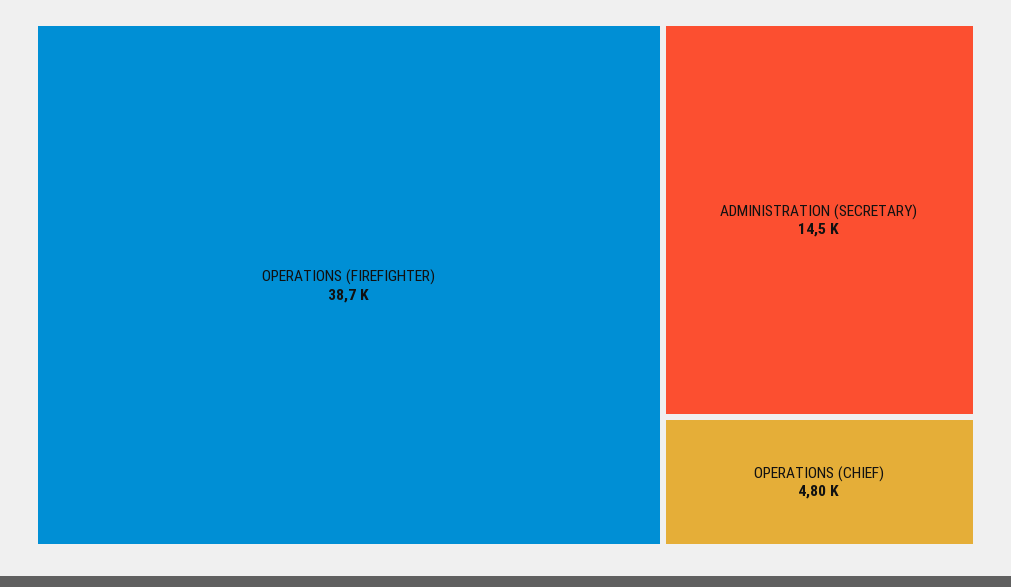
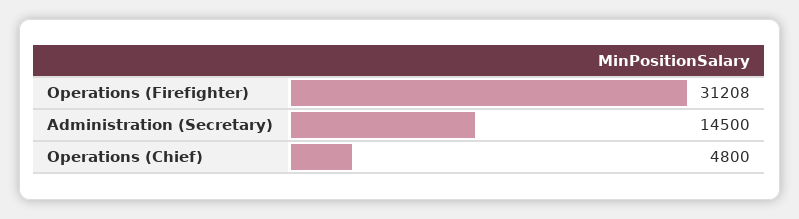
  {
-   "OPERATIONS (FIREFIGHTER)": 38700,
+   "OPERATIONS (FIREFIGHTER)": 31208,
    "ADMINISTRATION (SECRETARY)": 14500,
    "OPERATIONS (CHIEF)": 4800
  }

